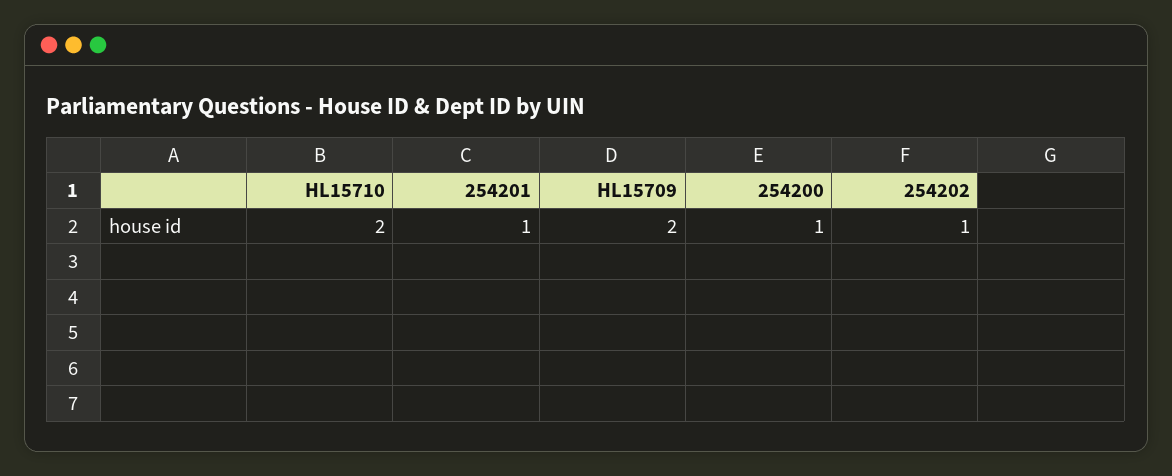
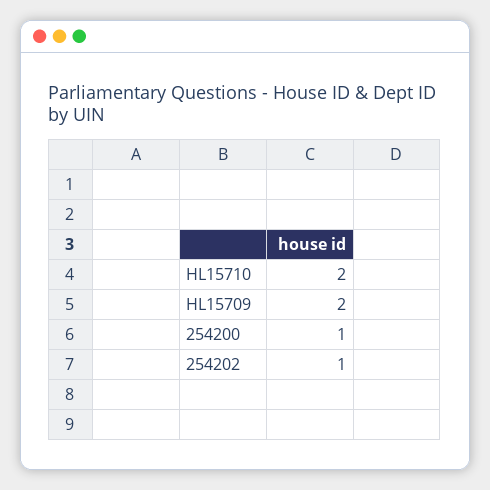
  {
    "HL15710": 2,
-   "254201": 1,
    "HL15709": 2,
    "254200": 1,
    "254202": 1
  }

